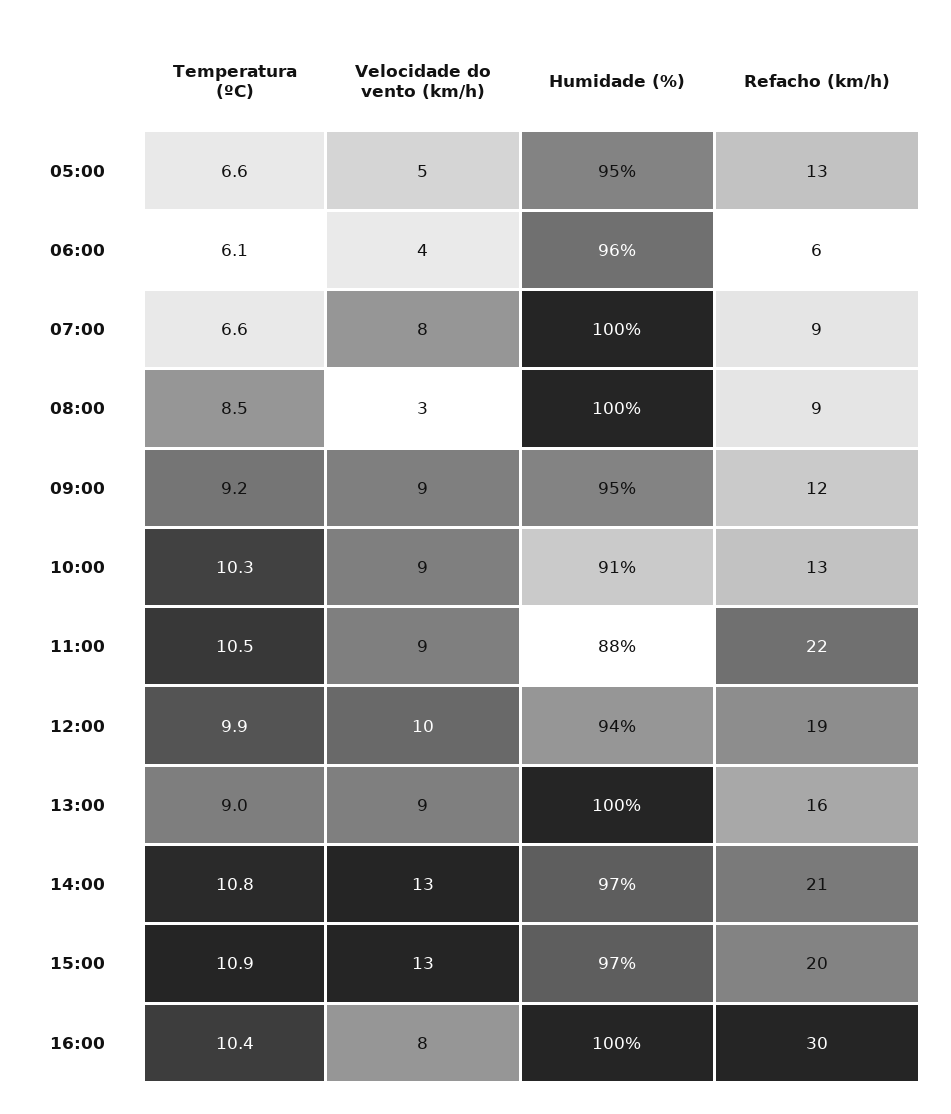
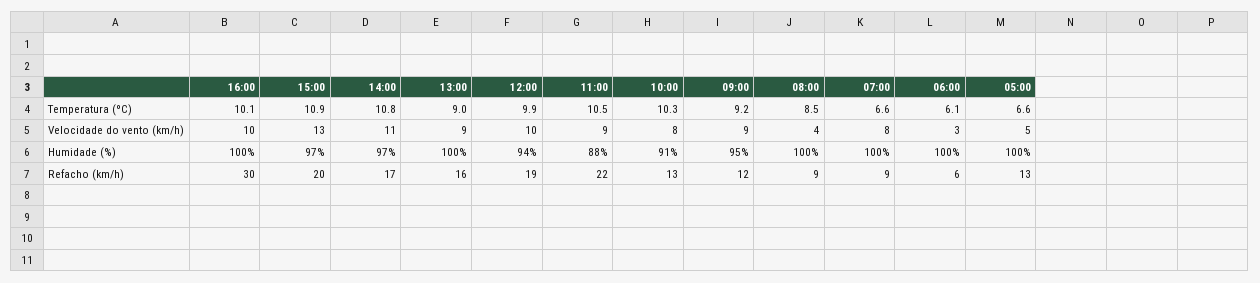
  {
    "Temperatura (ºC)": {
      "05:00": 6.6,
      "06:00": 6.1,
      "07:00": 6.6,
      "08:00": 8.5,
      "09:00": 9.2,
      "10:00": 10.3,
      "11:00": 10.5,
      "12:00": 9.9,
      "13:00": 9,
      "14:00": 10.8,
      "15:00": 10.9,
-     "16:00": 10.4
+     "16:00": 10.1
    },
    "Velocidade do vento (km/h)": {
      "05:00": 5,
-     "06:00": 4,
+     "06:00": 3,
      "07:00": 8,
-     "08:00": 3,
+     "08:00": 4,
      "09:00": 9,
-     "10:00": 9,
+     "10:00": 8,
      "11:00": 9,
      "12:00": 10,
      "13:00": 9,
-     "14:00": 13,
+     "14:00": 11,
      "15:00": 13,
-     "16:00": 8
+     "16:00": 10
    },
    "Humidade (%)": {
-     "05:00": 95,
+     "05:00": 100,
-     "06:00": 96,
+     "06:00": 100,
      "07:00": 100,
      "08:00": 100,
      "09:00": 95,
      "10:00": 91,
      "11:00": 88,
      "12:00": 94,
      "13:00": 100,
      "14:00": 97,
      "15:00": 97,
      "16:00": 100
    },
    "Refacho (km/h)": {
      "05:00": 13,
      "06:00": 6,
      "07:00": 9,
      "08:00": 9,
      "09:00": 12,
      "10:00": 13,
      "11:00": 22,
      "12:00": 19,
      "13:00": 16,
-     "14:00": 21,
+     "14:00": 17,
      "15:00": 20,
      "16:00": 30
    }
  }

